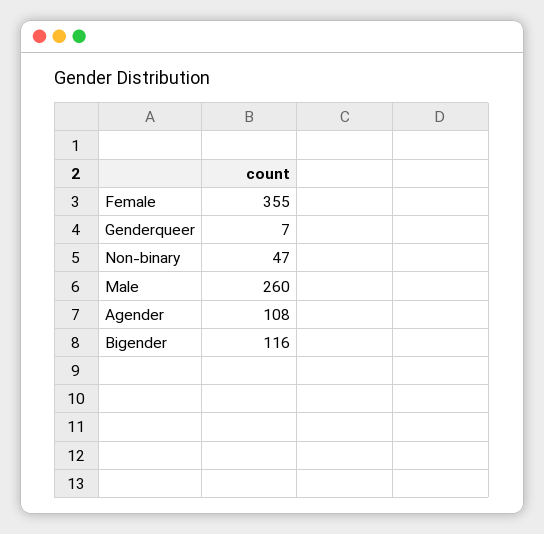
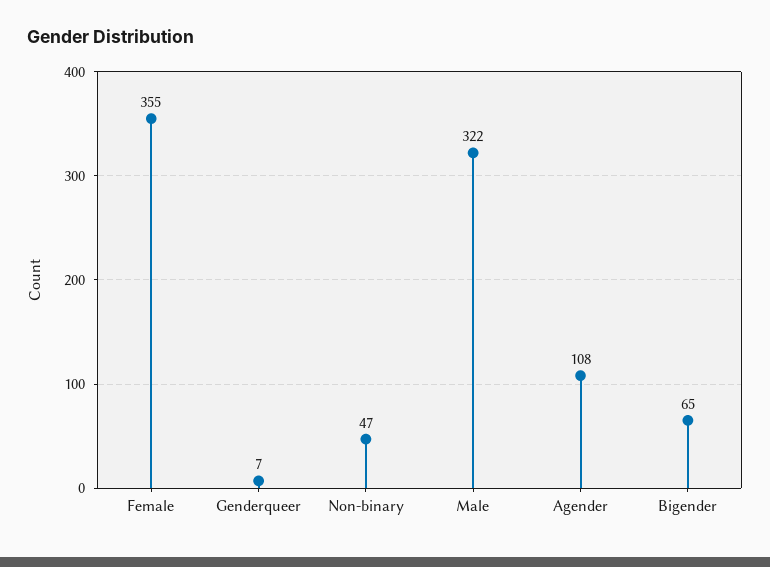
  {
    "Female": 355,
    "Genderqueer": 7,
    "Non-binary": 47,
-   "Male": 260,
+   "Male": 322,
    "Agender": 108,
-   "Bigender": 116
+   "Bigender": 65
  }

